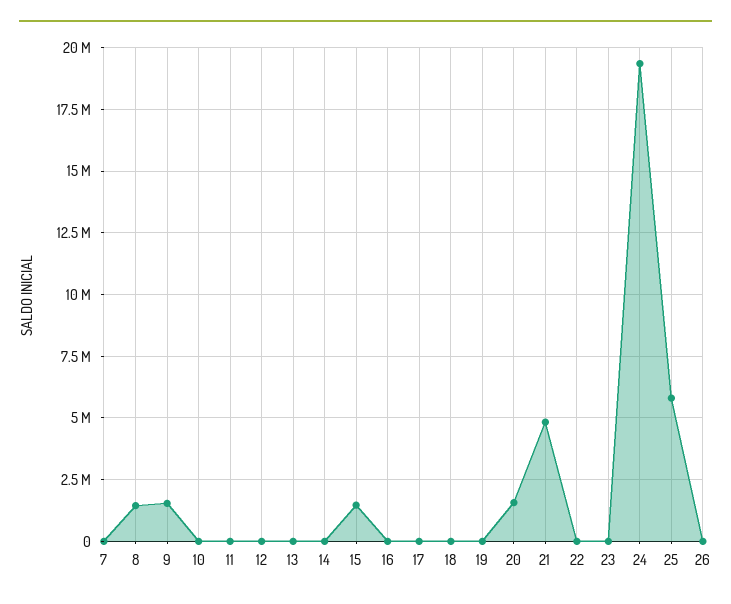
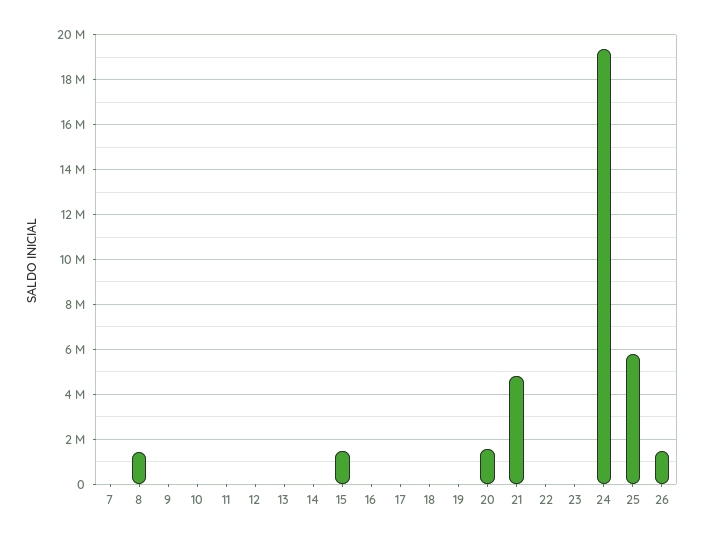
  {
    "7": 0,
    "8": 1500000,
-   "9": 1500000,
+   "9": 0,
    "10": 0,
    "11": 0,
    "12": 0,
    "13": 0,
    "14": 0,
    "15": 1500000,
    "16": 0,
    "17": 0,
    "18": 0,
    "19": 0,
    "20": 1500000,
    "21": 4750000,
    "22": 0,
    "23": 0,
    "24": 19250000,
    "25": 5750000,
-   "26": 0
+   "26": 1500000
  }

